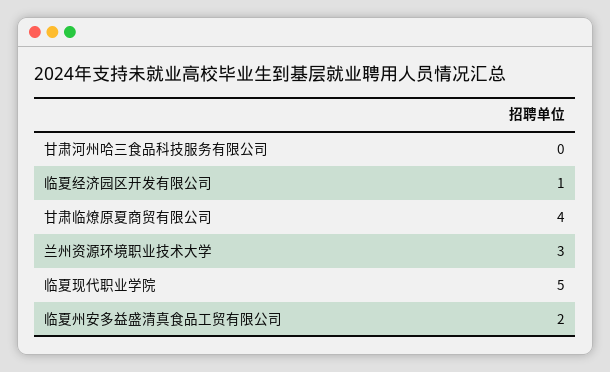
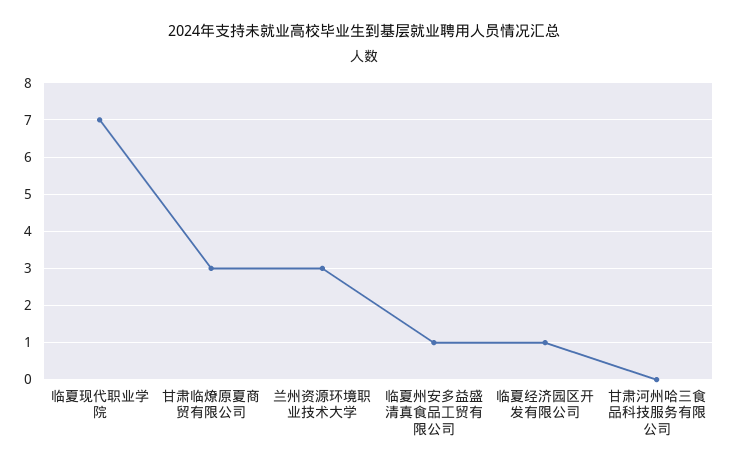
  {
    "甘肃河州哈三食品科技服务有限公司": 0,
    "临夏经济园区开发有限公司": 1,
-   "甘肃临燎原夏商贸有限公司": 4,
+   "甘肃临燎原夏商贸有限公司": 3,
    "兰州资源环境职业技术大学": 3,
-   "临夏现代职业学院": 5,
+   "临夏现代职业学院": 7,
-   "临夏州安多益盛清真食品工贸有限公司": 2
+   "临夏州安多益盛清真食品工贸有限公司": 1
  }

